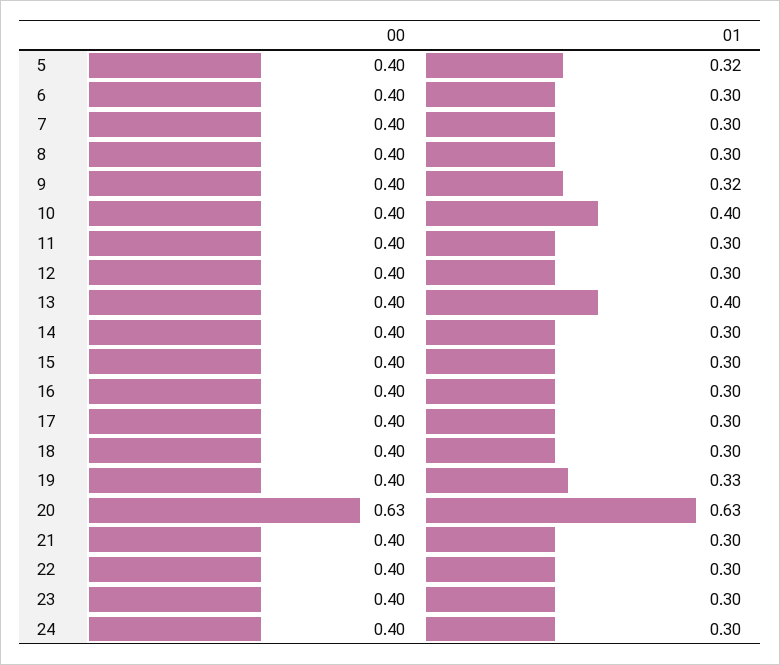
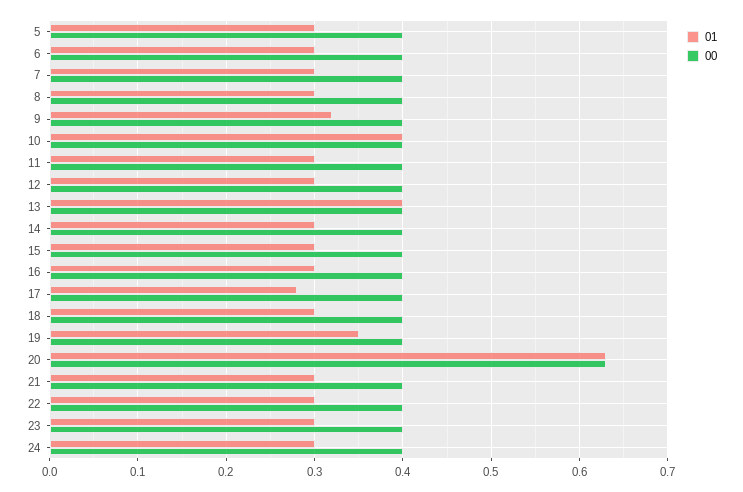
  {
    "00": {
      "5": 0.4,
      "6": 0.4,
      "7": 0.4,
      "8": 0.4,
      "9": 0.4,
      "10": 0.4,
      "11": 0.4,
      "12": 0.4,
      "13": 0.4,
      "14": 0.4,
      "15": 0.4,
      "16": 0.4,
      "17": 0.4,
      "18": 0.4,
      "19": 0.4,
      "20": 0.63,
      "21": 0.4,
      "22": 0.4,
      "23": 0.4,
      "24": 0.4
    },
    "01": {
-     "5": 0.32,
+     "5": 0.3,
      "6": 0.3,
      "7": 0.3,
      "8": 0.3,
      "9": 0.32,
      "10": 0.4,
      "11": 0.3,
      "12": 0.3,
      "13": 0.4,
      "14": 0.3,
      "15": 0.3,
      "16": 0.3,
-     "17": 0.3,
+     "17": 0.28,
      "18": 0.3,
-     "19": 0.33,
+     "19": 0.35,
      "20": 0.63,
      "21": 0.3,
      "22": 0.3,
      "23": 0.3,
      "24": 0.3
    }
  }

